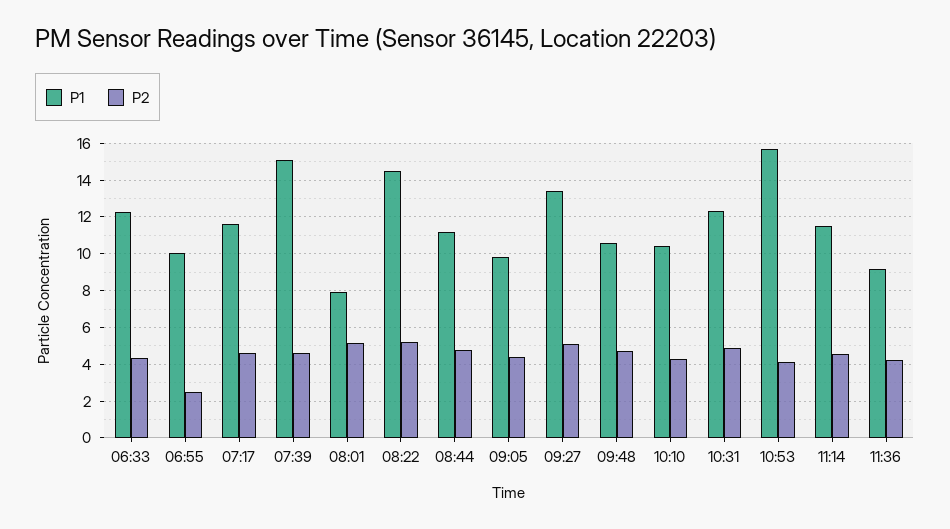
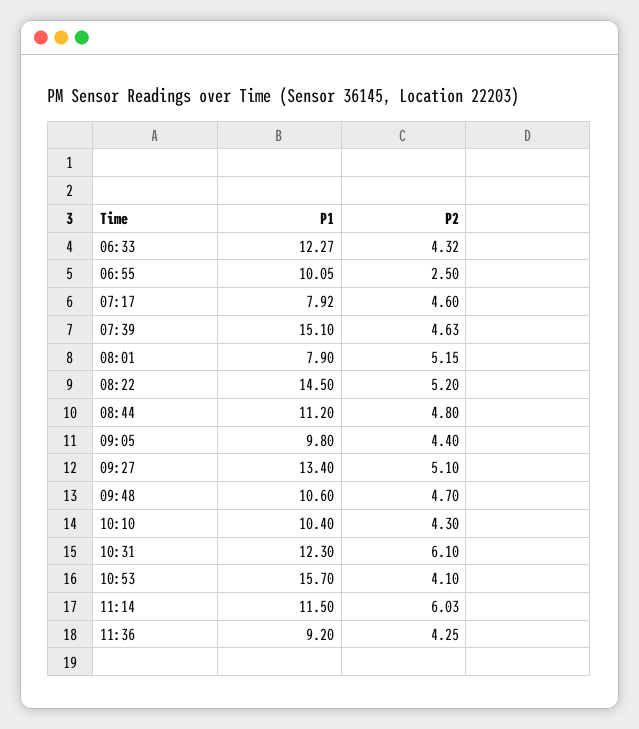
  {
    "P1": {
      "06:33": 12.27,
      "06:55": 10.05,
-     "07:17": 11.5,
+     "07:17": 7.92,
      "07:39": 15.1,
      "08:01": 7.9,
      "08:22": 14.5,
      "08:44": 11.2,
      "09:05": 9.8,
      "09:27": 13.4,
      "09:48": 10.6,
      "10:10": 10.4,
      "10:31": 12.3,
      "10:53": 15.7,
      "11:14": 11.5,
      "11:36": 9.2
    },
    "P2": {
      "06:33": 4.32,
      "06:55": 2.5,
      "07:17": 4.6,
      "07:39": 4.63,
      "08:01": 5.15,
      "08:22": 5.2,
      "08:44": 4.8,
      "09:05": 4.4,
      "09:27": 5.1,
      "09:48": 4.7,
      "10:10": 4.3,
-     "10:31": 5,
+     "10:31": 6.1,
      "10:53": 4.1,
-     "11:14": 4.5,
+     "11:14": 6.03,
      "11:36": 4.25
    }
  }

